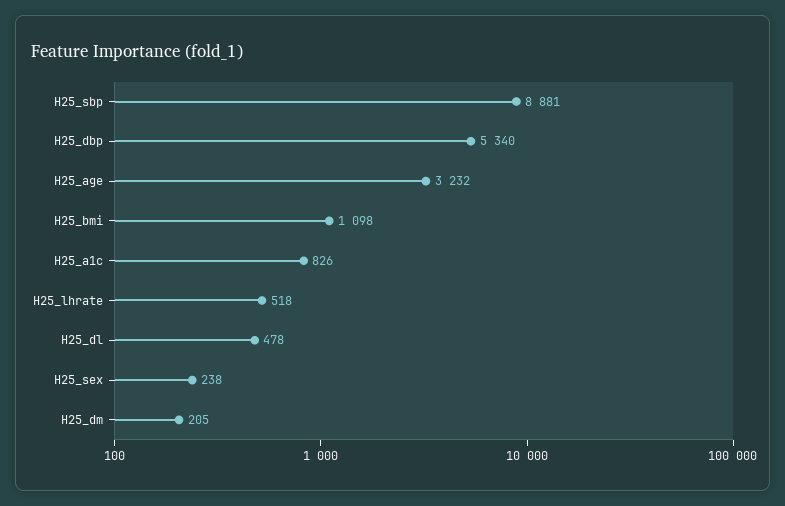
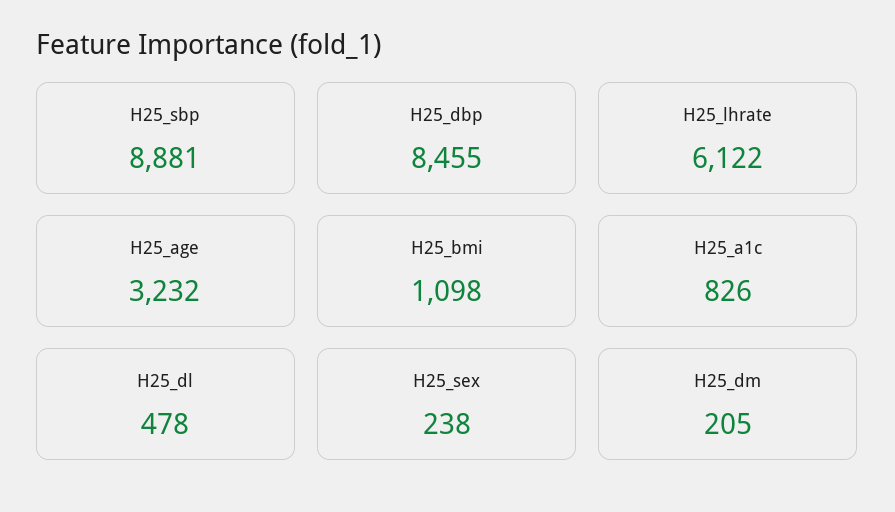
  {
    "H25_sbp": 8881,
-   "H25_dbp": 5340,
+   "H25_dbp": 8455,
    "H25_age": 3232,
    "H25_bmi": 1098,
    "H25_a1c": 826,
-   "H25_lhrate": 518,
+   "H25_lhrate": 6122,
    "H25_dl": 478,
    "H25_sex": 238,
    "H25_dm": 205
  }

